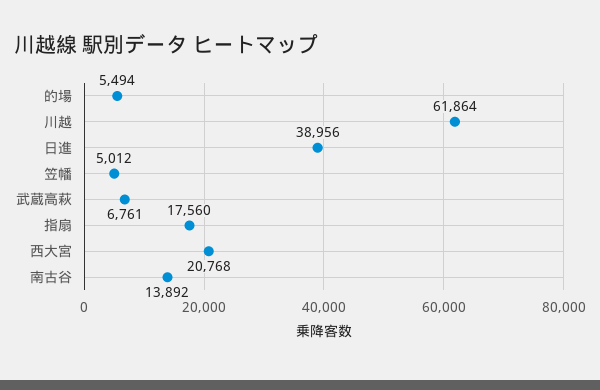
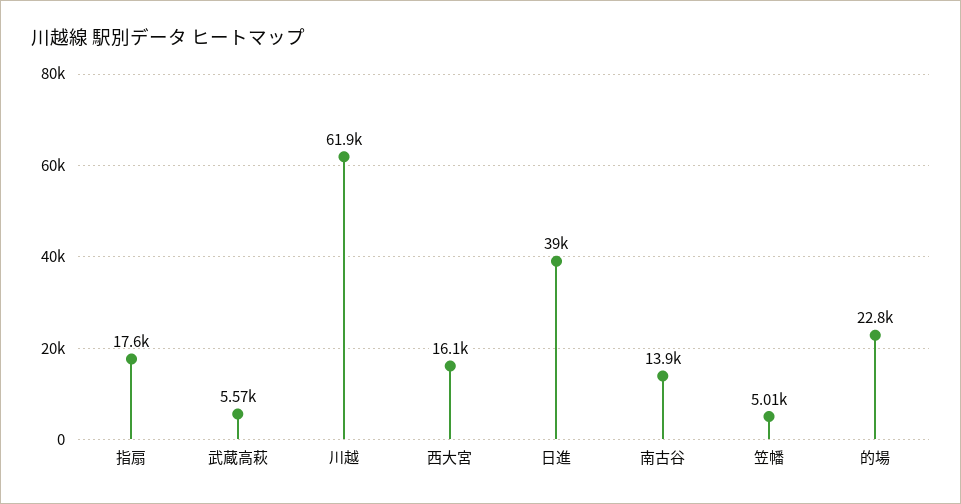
  {
-   "的場": 5494,
+   "的場": 22800,
    "川越": 61864,
    "日進": 38956,
    "笠幡": 5012,
-   "武蔵高萩": 6761,
+   "武蔵高萩": 5570,
    "指扇": 17560,
-   "西大宮": 20768,
+   "西大宮": 16100,
    "南古谷": 13892
  }

